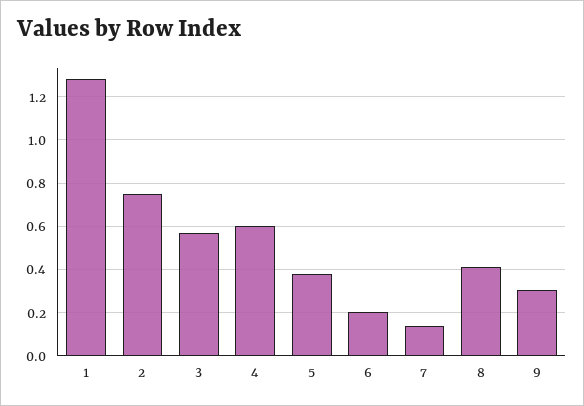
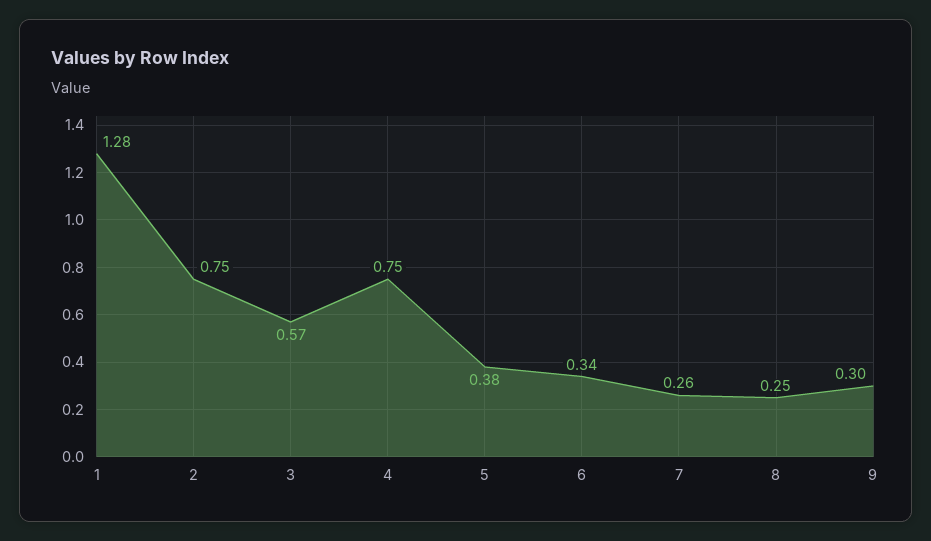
  {
    "1": 1.28,
    "2": 0.75,
    "3": 0.57,
-   "4": 0.6,
+   "4": 0.75,
    "5": 0.38,
-   "6": 0.2,
+   "6": 0.34,
-   "7": 0.15,
+   "7": 0.26,
-   "8": 0.4,
+   "8": 0.25,
    "9": 0.3
  }

